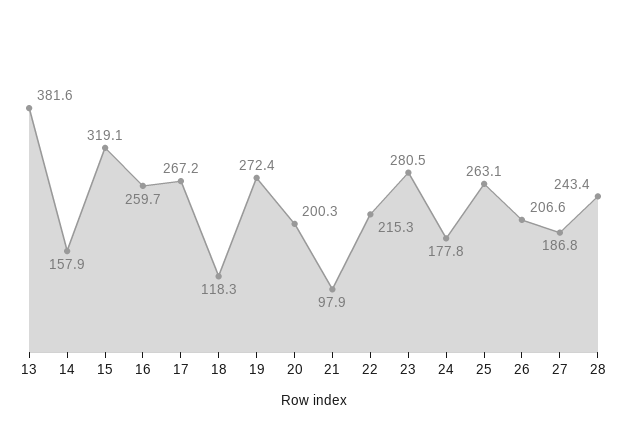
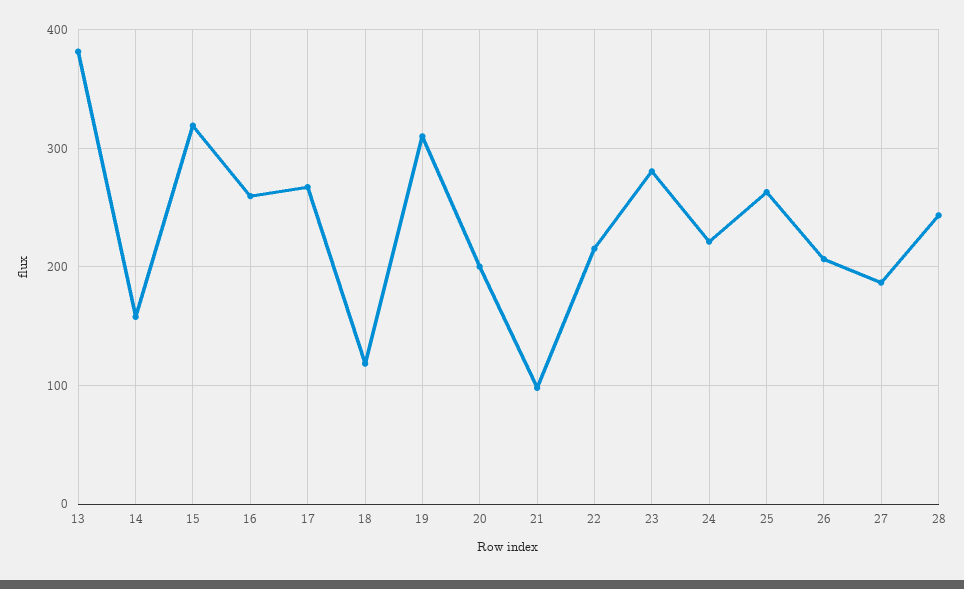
  {
    "13": 381.6,
    "14": 157.9,
    "15": 319.1,
    "16": 259.7,
    "17": 267.2,
    "18": 118.3,
-   "19": 272.4,
+   "19": 310,
    "20": 200.3,
    "21": 97.9,
    "22": 215.3,
    "23": 280.5,
-   "24": 177.8,
+   "24": 220,
    "25": 263.1,
    "26": 206.6,
    "27": 186.8,
    "28": 243.4
  }

